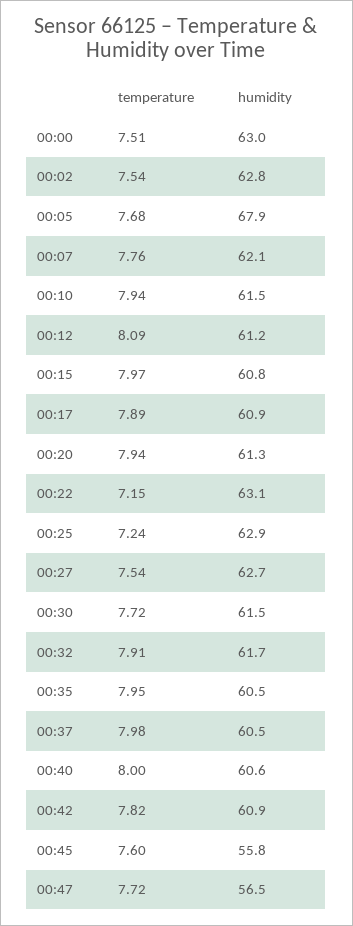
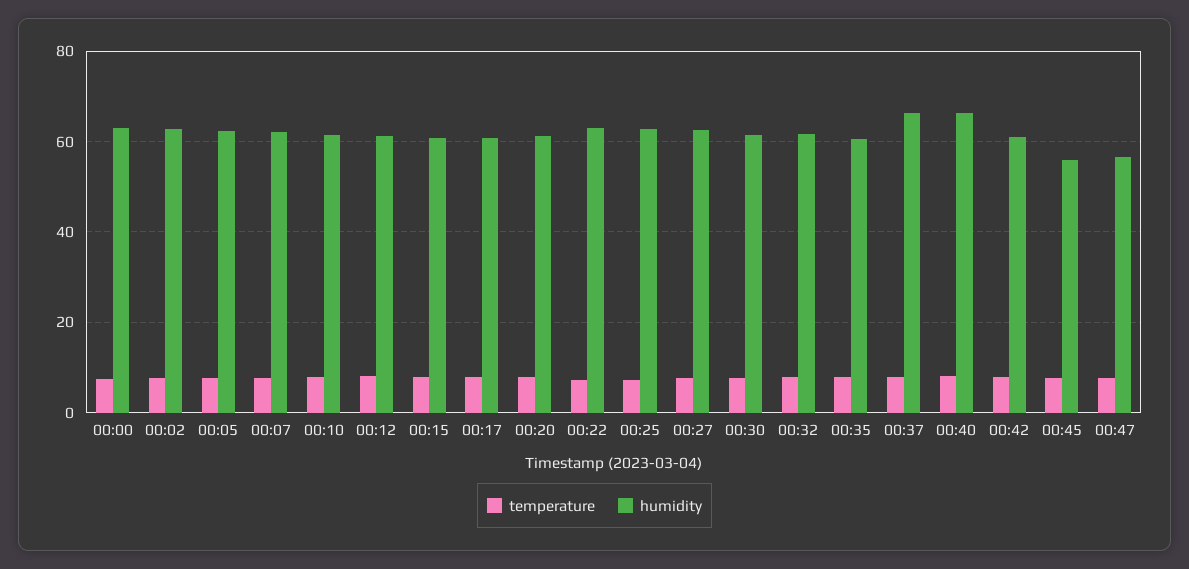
  {
    "temperature": {
      "00:00": 7.51,
      "00:02": 7.54,
      "00:05": 7.68,
      "00:07": 7.76,
      "00:10": 7.94,
      "00:12": 8.09,
      "00:15": 7.97,
      "00:17": 7.89,
      "00:20": 7.94,
      "00:22": 7.15,
      "00:25": 7.24,
      "00:27": 7.54,
      "00:30": 7.72,
      "00:32": 7.91,
      "00:35": 7.95,
      "00:37": 7.98,
      "00:40": 8,
      "00:42": 7.82,
      "00:45": 7.6,
      "00:47": 7.72
    },
    "humidity": {
      "00:00": 63,
      "00:02": 62.8,
-     "00:05": 67.9,
+     "00:05": 62,
      "00:07": 62.1,
      "00:10": 61.5,
      "00:12": 61.2,
      "00:15": 60.8,
      "00:17": 60.9,
      "00:20": 61.3,
      "00:22": 63.1,
      "00:25": 62.9,
      "00:27": 62.7,
      "00:30": 61.5,
      "00:32": 61.7,
      "00:35": 60.5,
-     "00:37": 60.5,
+     "00:37": 66,
-     "00:40": 60.6,
+     "00:40": 66,
      "00:42": 60.9,
      "00:45": 55.8,
      "00:47": 56.5
    }
  }

